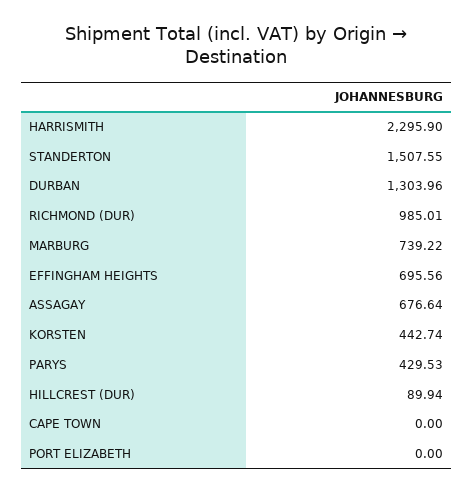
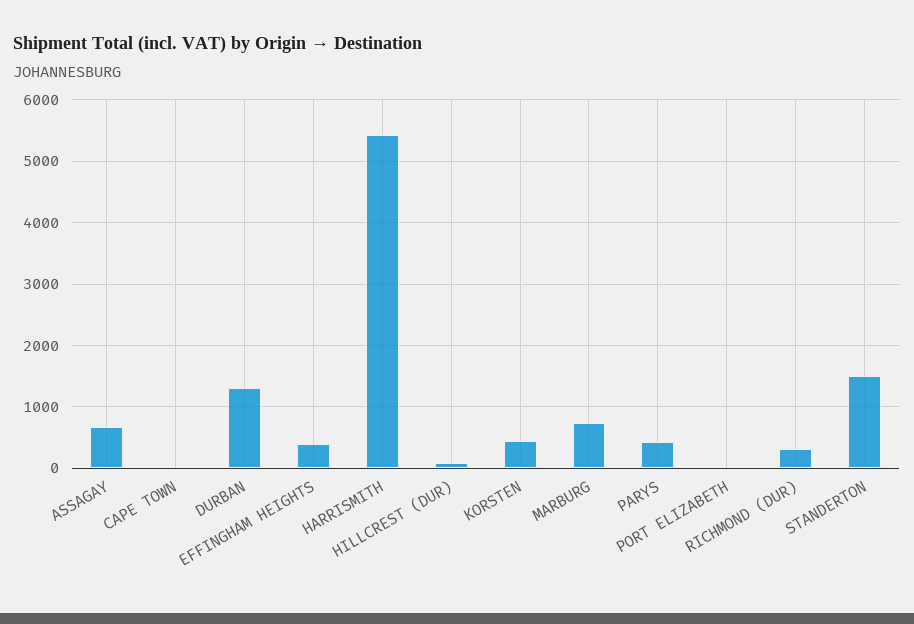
  {
-   "HARRISMITH": 2295.9,
+   "HARRISMITH": 5400,
    "STANDERTON": 1507.55,
    "DURBAN": 1303.96,
-   "RICHMOND (DUR)": 985.01,
+   "RICHMOND (DUR)": 300,
    "MARBURG": 739.22,
-   "EFFINGHAM HEIGHTS": 695.56,
+   "EFFINGHAM HEIGHTS": 400,
    "ASSAGAY": 676.64,
    "KORSTEN": 442.74,
    "PARYS": 429.53,
    "HILLCREST (DUR)": 89.94,
    "CAPE TOWN": 0,
    "PORT ELIZABETH": 0
  }

